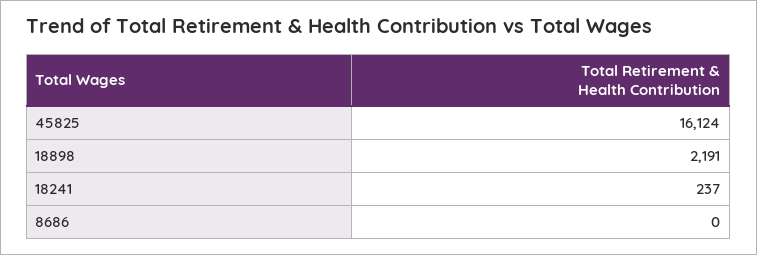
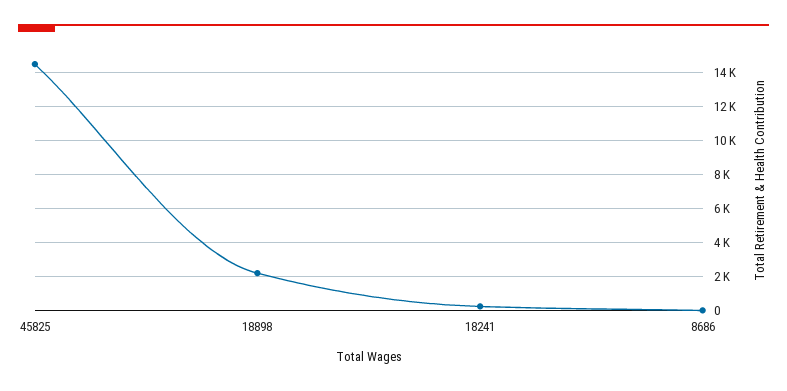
  {
-   "45825": 16124,
+   "45825": 14500,
    "18898": 2191,
    "18241": 237,
    "8686": 0
  }

